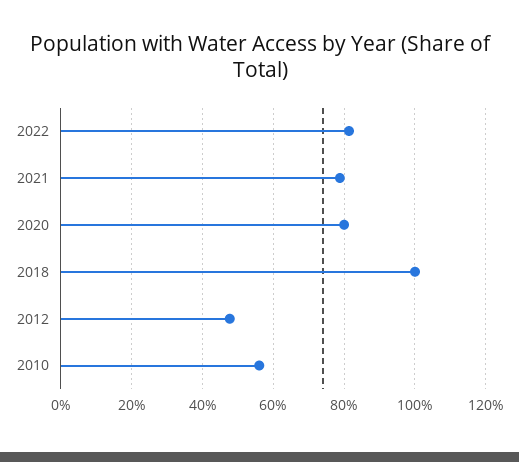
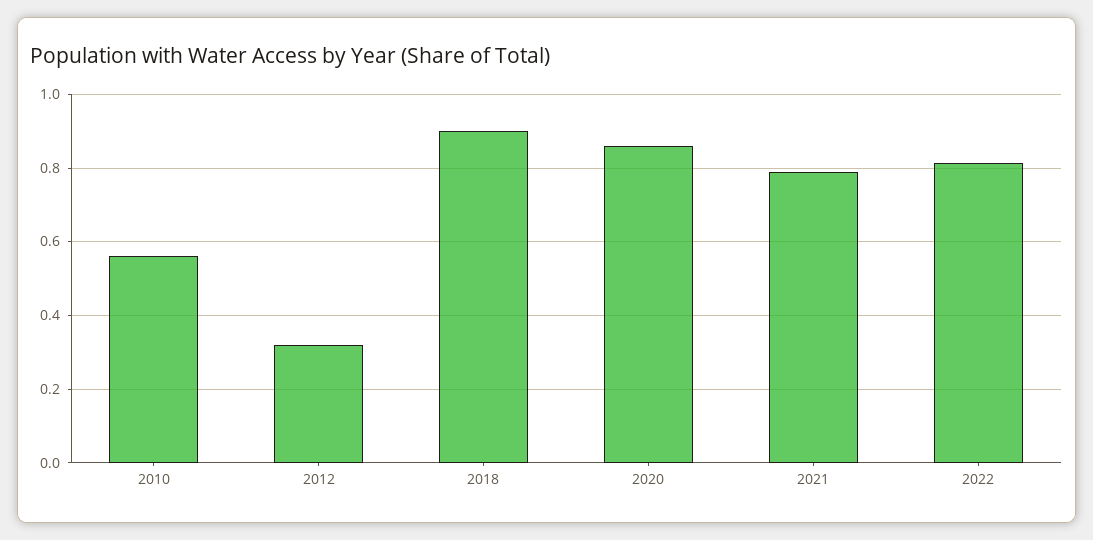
  {
    "2022": 0.82,
    "2021": 0.78,
-   "2020": 0.8,
+   "2020": 0.86,
-   "2018": 1,
+   "2018": 0.9,
-   "2012": 0.48,
+   "2012": 0.32,
    "2010": 0.56
  }

